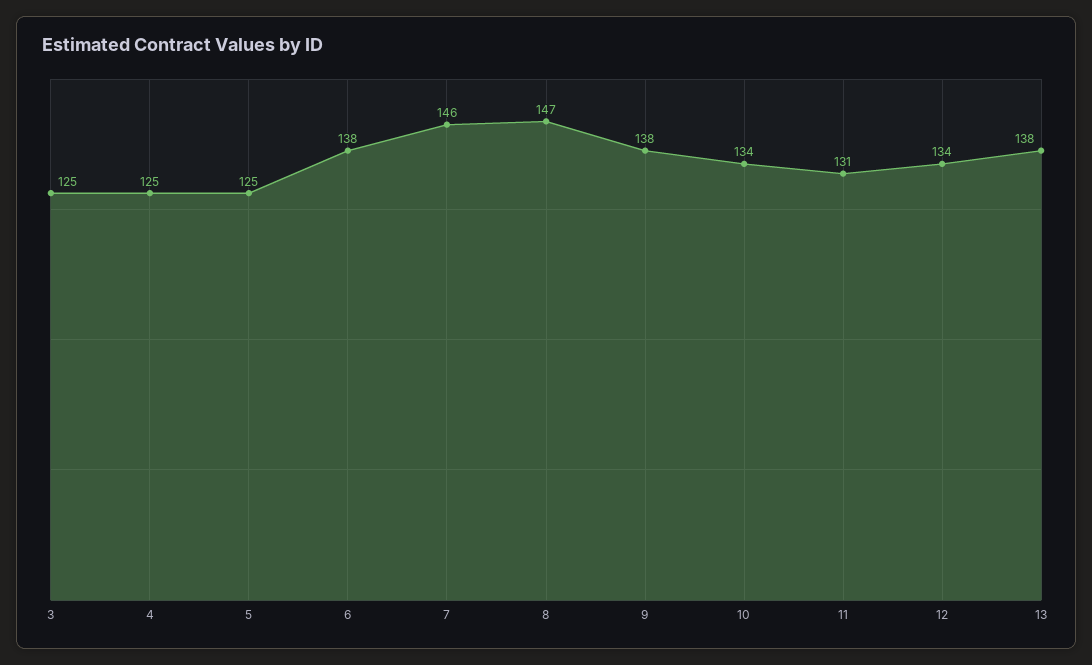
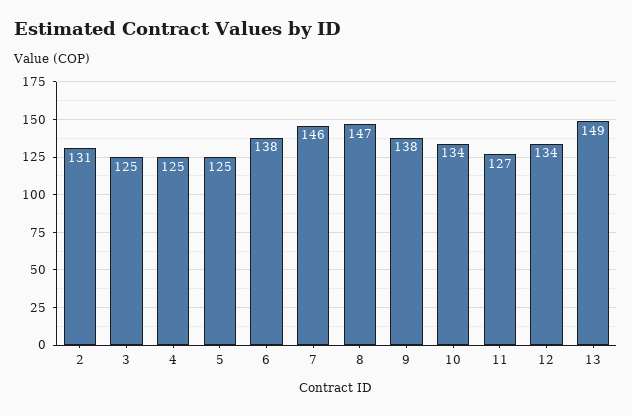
  {
    "3": 125,
    "4": 125,
    "5": 125,
    "6": 138,
    "7": 146,
    "8": 147,
    "9": 138,
    "10": 134,
-   "11": 131,
+   "11": 127,
    "12": 134,
-   "13": 138
+   "13": 149,
+   "2": 131
  }

